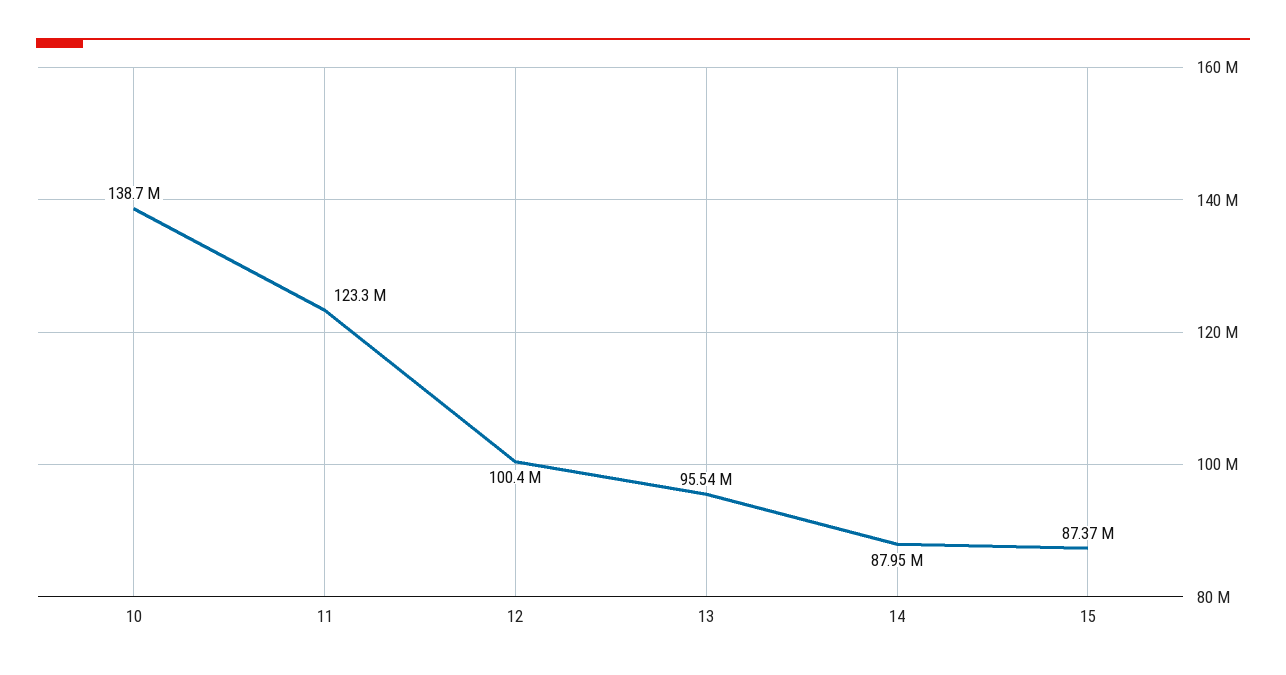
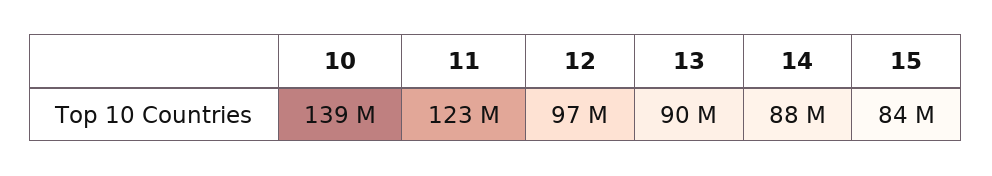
  {
    "10": 138700000,
    "11": 123300000,
-   "12": 100400000,
+   "12": 97000000,
-   "13": 95540000,
+   "13": 90000000,
    "14": 87950000,
-   "15": 87370000
+   "15": 84000000
  }

